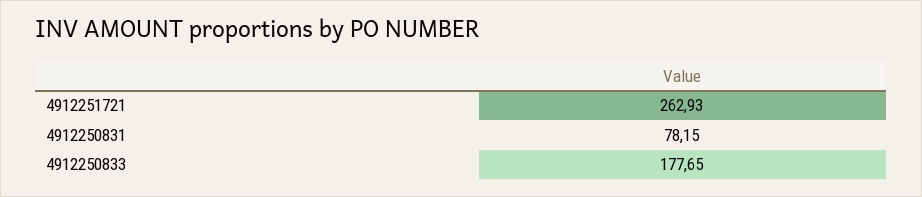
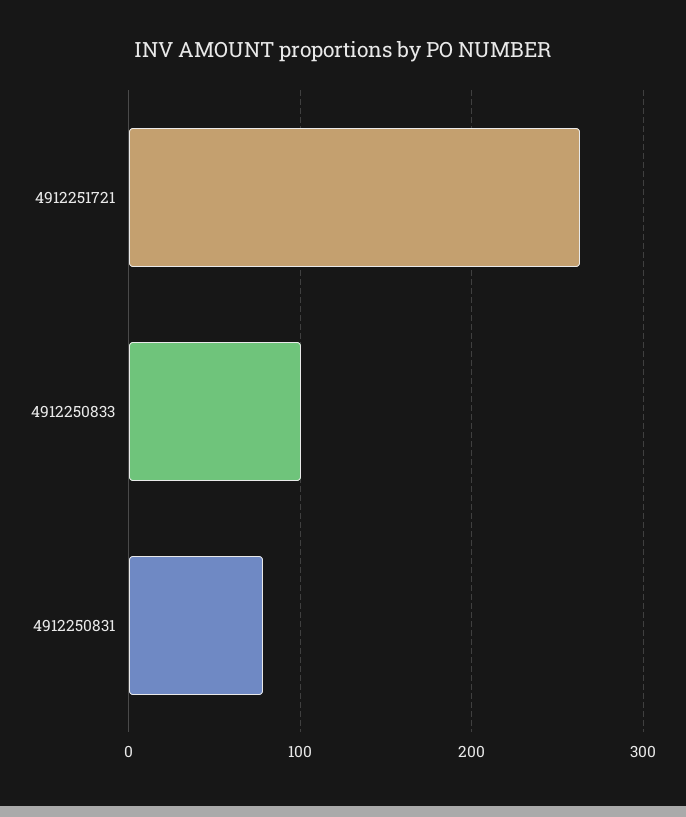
  {
    "4912251721": 262.93,
    "4912250831": 78.15,
-   "4912250833": 177.65
+   "4912250833": 100
  }

